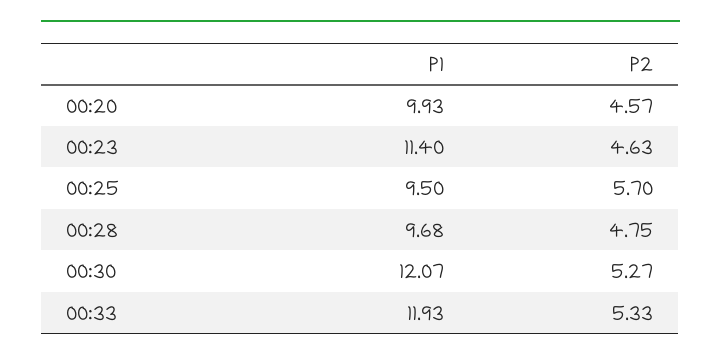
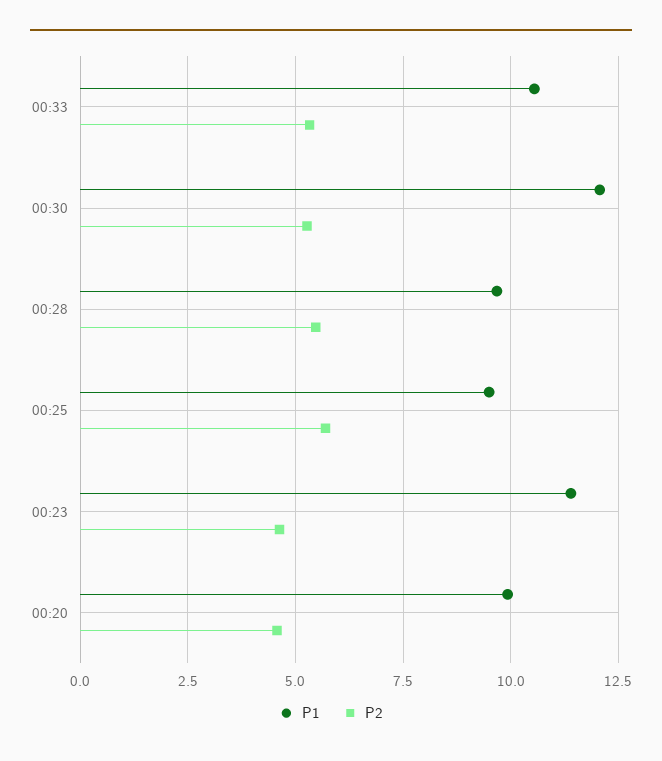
  {
    "P1": {
      "00:20": 9.93,
      "00:23": 11.4,
      "00:25": 9.5,
      "00:28": 9.68,
      "00:30": 12.07,
-     "00:33": 11.93
+     "00:33": 10.5
    },
    "P2": {
      "00:20": 4.57,
      "00:23": 4.63,
      "00:25": 5.7,
-     "00:28": 4.75,
+     "00:28": 5.5,
      "00:30": 5.27,
      "00:33": 5.33
    }
  }

